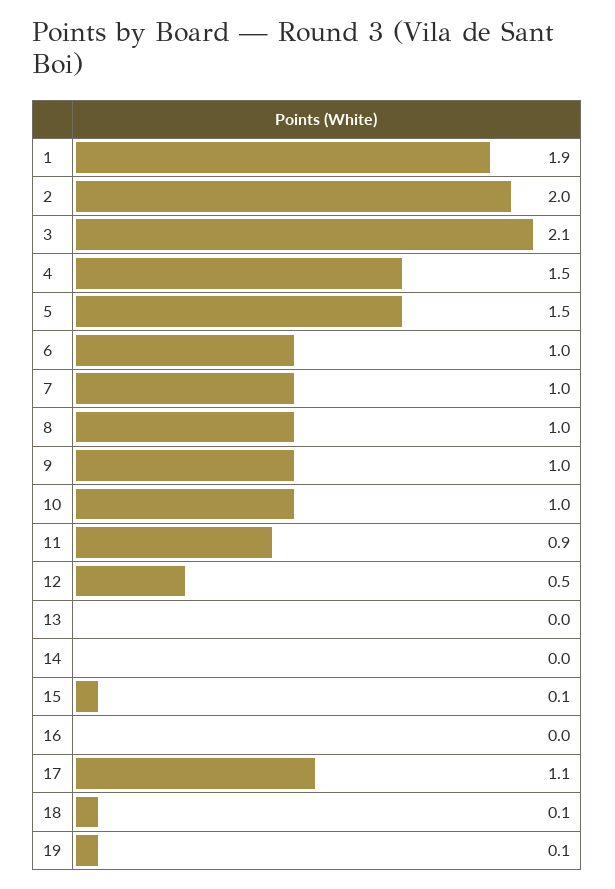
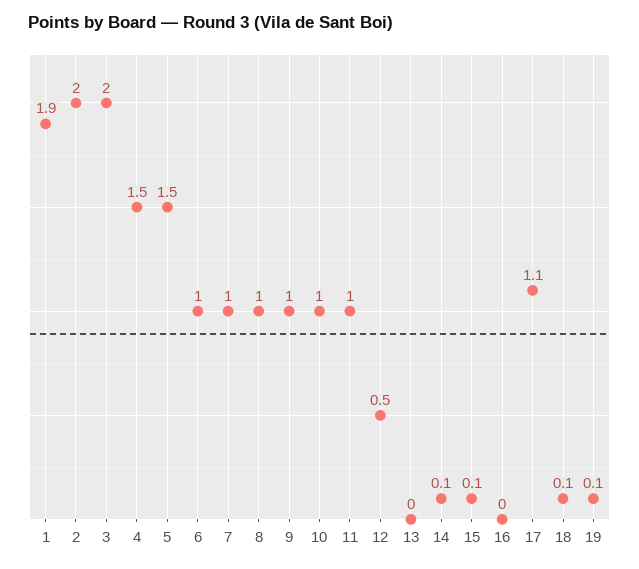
  {
    "1": 1.9,
    "2": 2,
-   "3": 2.1,
+   "3": 2,
    "4": 1.5,
    "5": 1.5,
    "6": 1,
    "7": 1,
    "8": 1,
    "9": 1,
    "10": 1,
-   "11": 0.9,
+   "11": 1,
    "12": 0.5,
    "13": 0,
-   "14": 0,
+   "14": 0.1,
    "15": 0.1,
    "16": 0,
    "17": 1.1,
    "18": 0.1,
    "19": 0.1
  }

